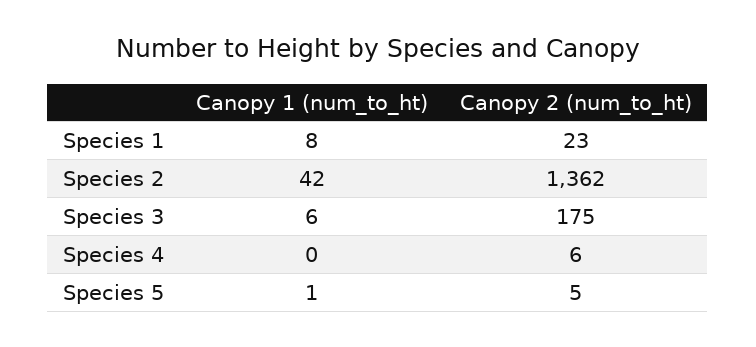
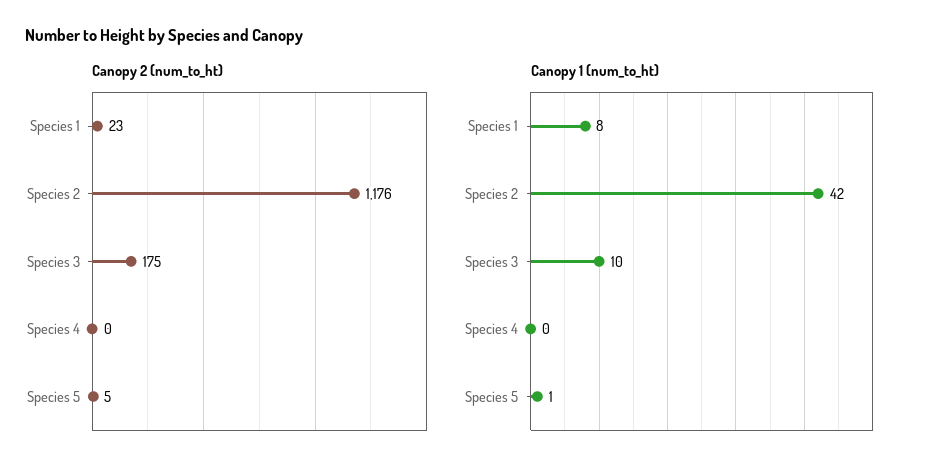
  {
    "Canopy 1 (num_to_ht)": {
      "Species 1": 8,
      "Species 2": 42,
-     "Species 3": 6,
+     "Species 3": 10,
      "Species 4": 0,
      "Species 5": 1
    },
    "Canopy 2 (num_to_ht)": {
      "Species 1": 23,
-     "Species 2": 1362,
+     "Species 2": 1176,
      "Species 3": 175,
-     "Species 4": 6,
+     "Species 4": 0,
      "Species 5": 5
    }
  }

